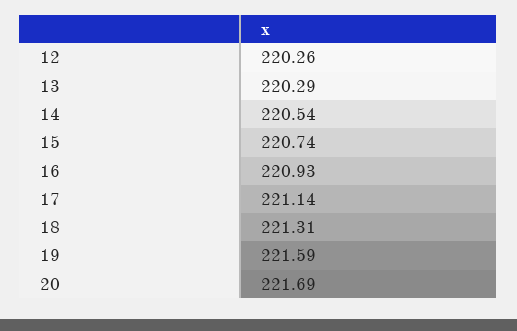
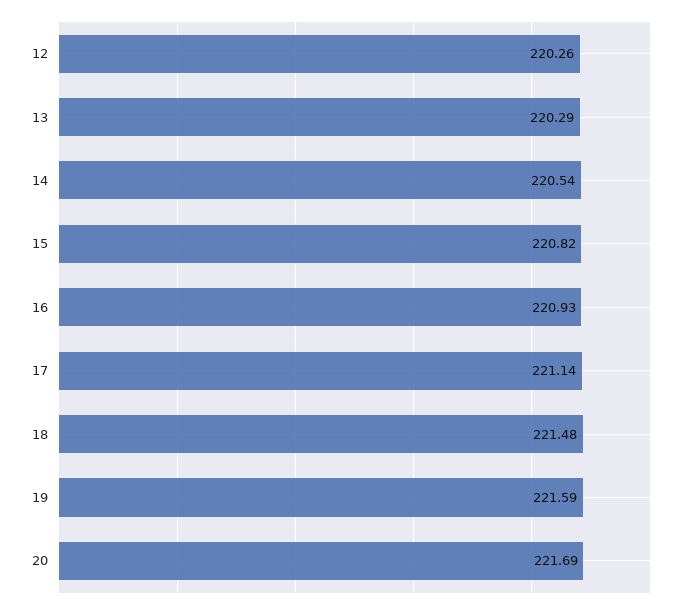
  {
    "12": 220.26,
    "13": 220.29,
    "14": 220.54,
-   "15": 220.74,
+   "15": 220.82,
    "16": 220.93,
    "17": 221.14,
-   "18": 221.31,
+   "18": 221.48,
    "19": 221.59,
    "20": 221.69
  }

